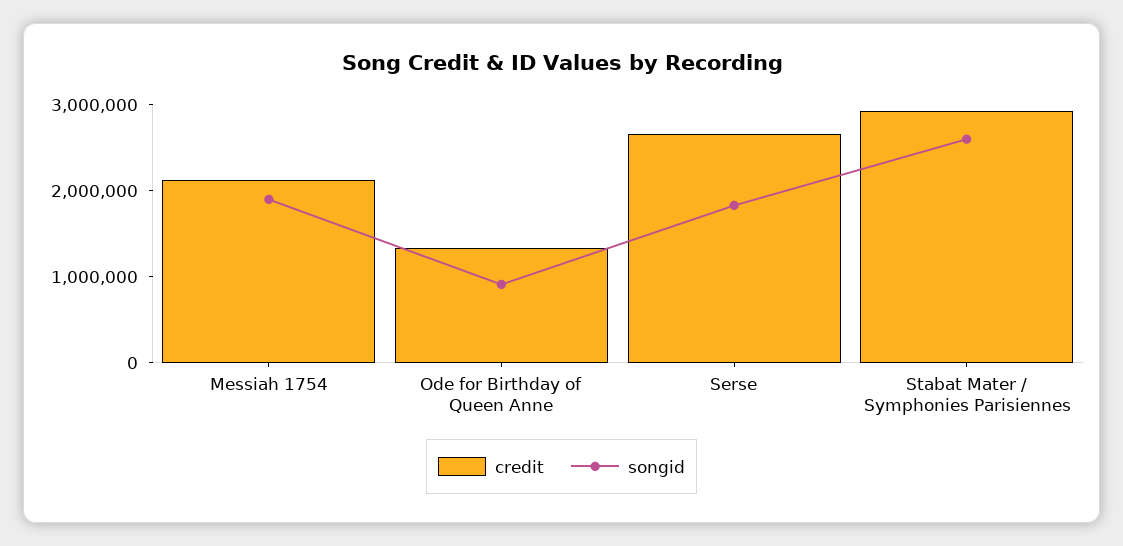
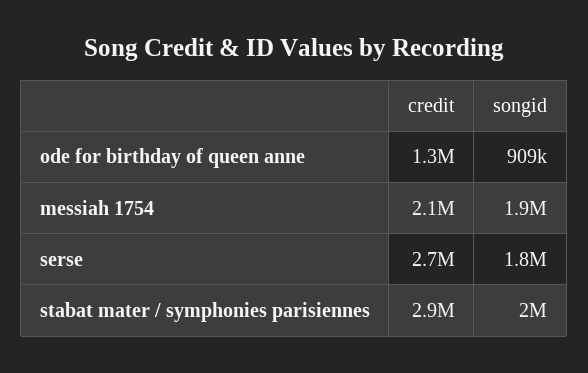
  {
    "credit": {
      "Messiah 1754": 2100000,
      "Ode for Birthday of Queen Anne": 1300000,
      "Serse": 2700000,
      "Stabat Mater / Symphonies Parisiennes": 2900000
    },
    "songid": {
      "Messiah 1754": 1900000,
      "Ode for Birthday of Queen Anne": 909000,
      "Serse": 1800000,
-     "Stabat Mater / Symphonies Parisiennes": 2600000
+     "Stabat Mater / Symphonies Parisiennes": 2000000
    }
  }

